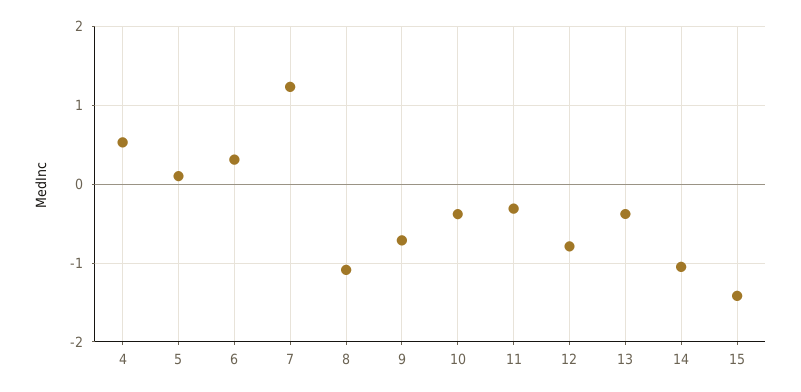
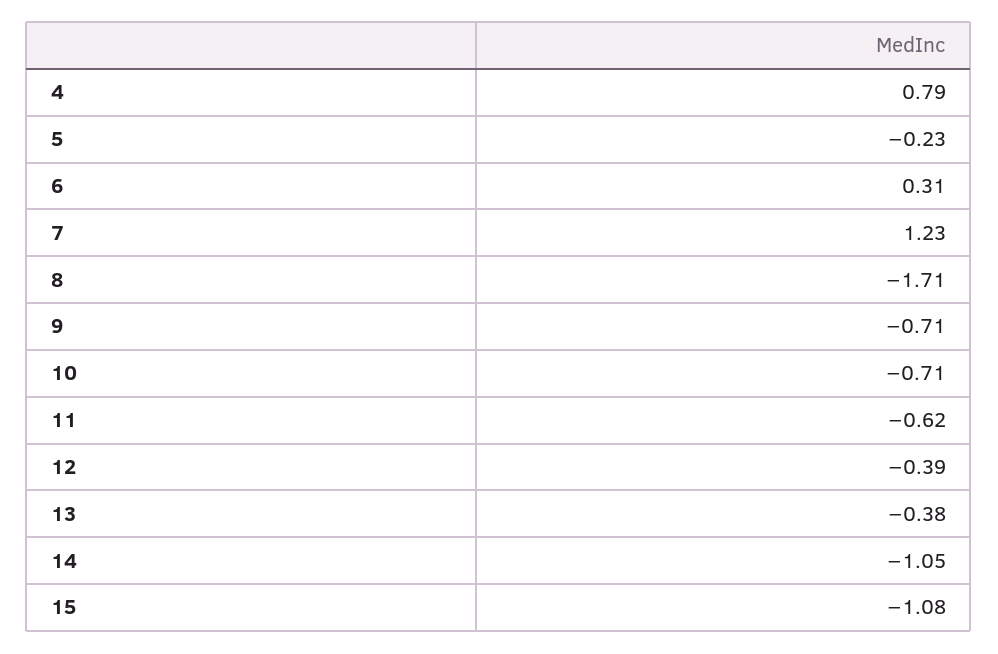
  {
-   "4": 0.5,
+   "4": 0.79,
-   "5": 0.1,
+   "5": -0.23,
    "6": 0.31,
    "7": 1.23,
-   "8": -1.1,
+   "8": -1.71,
    "9": -0.71,
-   "10": -0.4,
+   "10": -0.71,
-   "11": -0.3,
+   "11": -0.62,
-   "12": -0.8,
+   "12": -0.39,
    "13": -0.38,
    "14": -1.05,
-   "15": -1.4
+   "15": -1.08
  }

